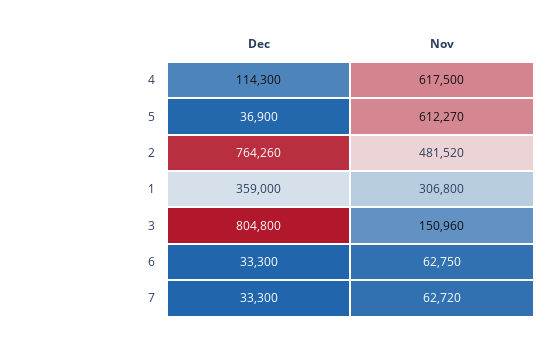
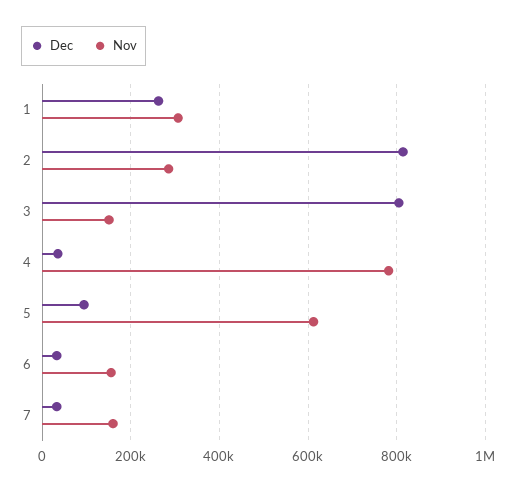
  {
    "Dec": {
-     "4": 114300,
+     "4": 40000,
-     "5": 36900,
+     "5": 100000,
-     "2": 764260,
+     "2": 820000,
-     "1": 359000,
+     "1": 260000,
      "3": 804800,
      "6": 33300,
      "7": 33300
    },
    "Nov": {
-     "4": 617500,
+     "4": 780000,
      "5": 612270,
-     "2": 481520,
+     "2": 280000,
      "1": 306800,
      "3": 150960,
-     "6": 62750,
+     "6": 160000,
-     "7": 62720
+     "7": 160000
    }
  }

